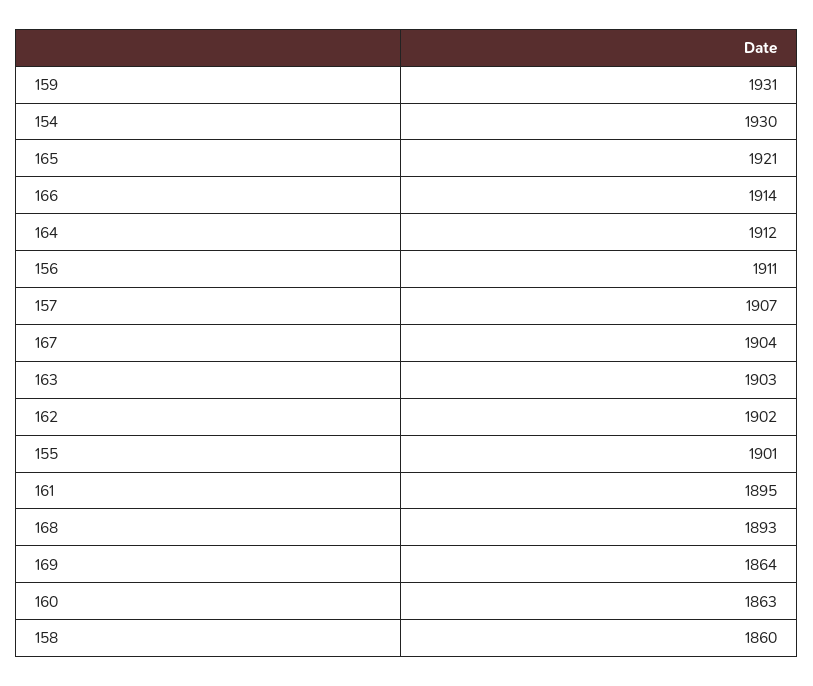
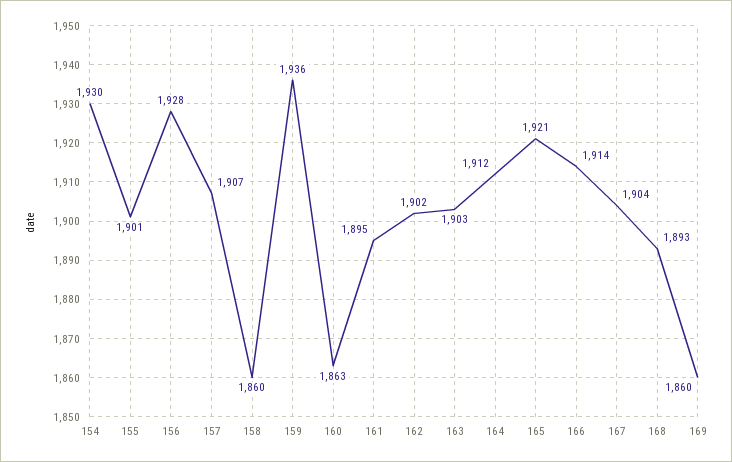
  {
-   "159": 1931,
+   "159": 1936,
    "154": 1930,
    "165": 1921,
    "166": 1914,
    "164": 1912,
-   "156": 1911,
+   "156": 1928,
    "157": 1907,
    "167": 1904,
    "163": 1903,
    "162": 1902,
    "155": 1901,
    "161": 1895,
    "168": 1893,
-   "169": 1864,
+   "169": 1860,
    "160": 1863,
    "158": 1860
  }

